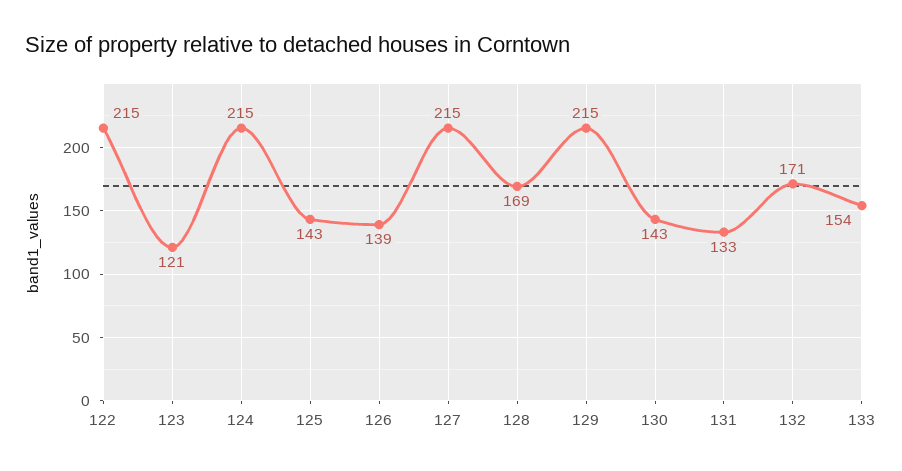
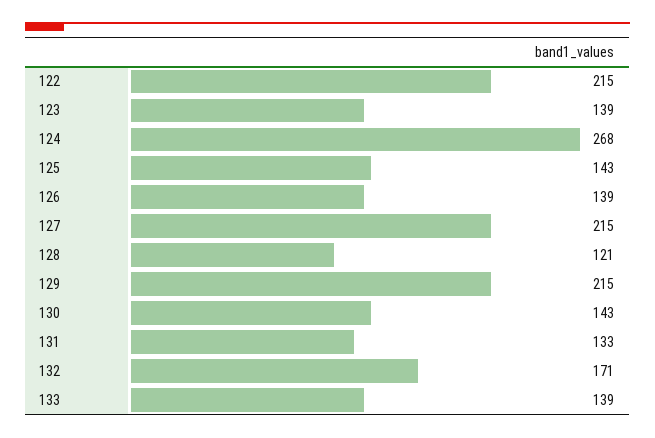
  {
    "122": 215,
-   "123": 121,
+   "123": 139,
-   "124": 215,
+   "124": 268,
    "125": 143,
    "126": 139,
    "127": 215,
-   "128": 169,
+   "128": 121,
    "129": 215,
    "130": 143,
    "131": 133,
    "132": 171,
-   "133": 154
+   "133": 139
  }

